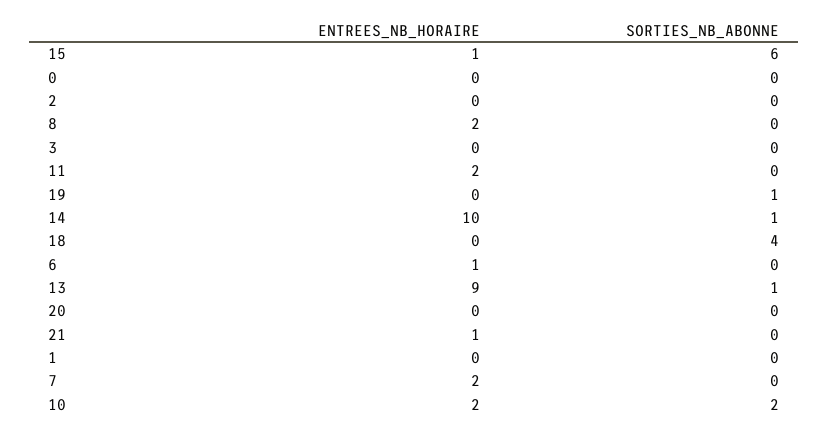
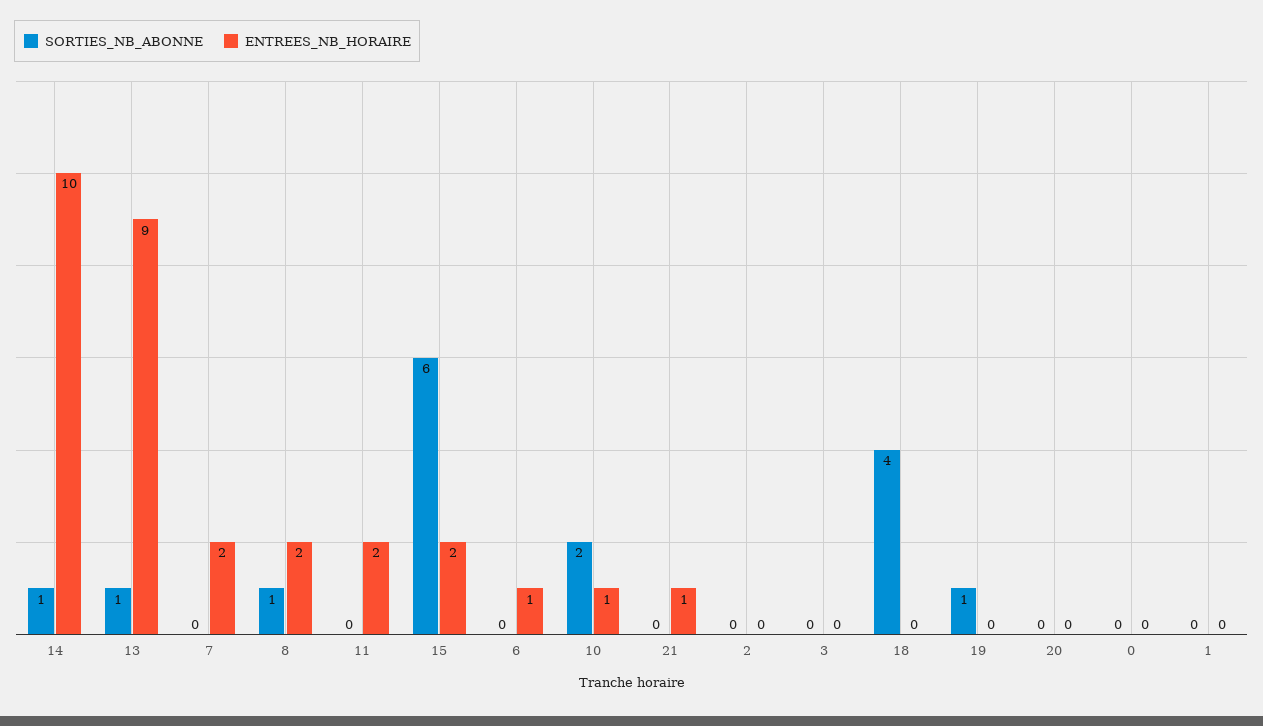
  {
    "ENTREES_NB_HORAIRE": {
-     "15": 1,
+     "15": 2,
      "0": 0,
      "2": 0,
      "8": 2,
      "3": 0,
      "11": 2,
      "19": 0,
      "14": 10,
      "18": 0,
      "6": 1,
      "13": 9,
      "20": 0,
      "21": 1,
      "1": 0,
      "7": 2,
-     "10": 2
+     "10": 1
    },
    "SORTIES_NB_ABONNE": {
      "15": 6,
      "0": 0,
      "2": 0,
-     "8": 0,
+     "8": 1,
      "3": 0,
      "11": 0,
      "19": 1,
      "14": 1,
      "18": 4,
      "6": 0,
      "13": 1,
      "20": 0,
      "21": 0,
      "1": 0,
      "7": 0,
      "10": 2
    }
  }

